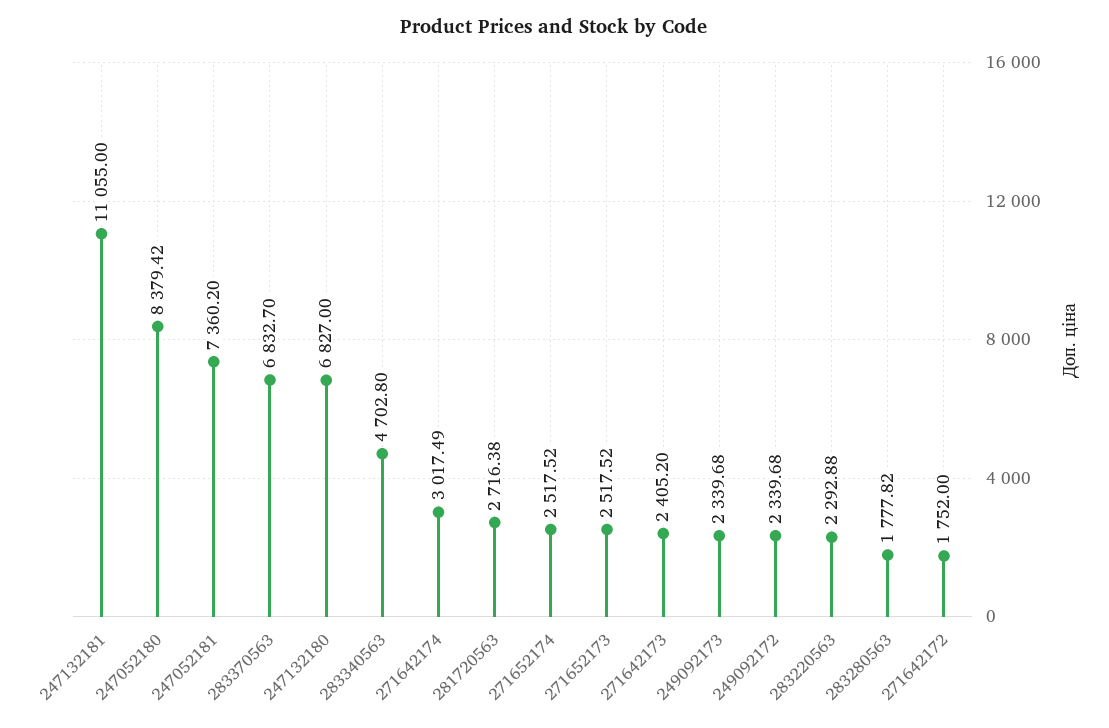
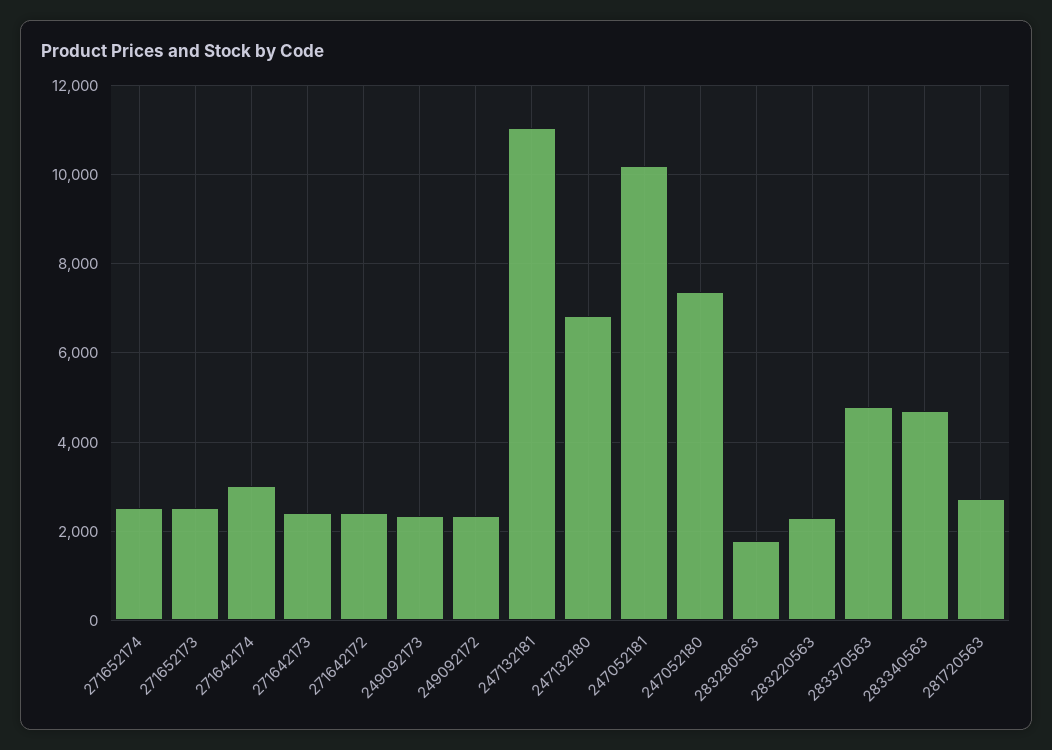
  {
    "247132181": 11055,
-   "247052180": 8379.42,
+   "247052180": 7400,
-   "247052181": 7360.2,
+   "247052181": 10200,
-   "283370563": 6832.7,
+   "283370563": 4800,
    "247132180": 6827,
    "283340563": 4702.8,
    "271642174": 3017.49,
    "281720563": 2716.38,
    "271652174": 2517.52,
    "271652173": 2517.52,
    "271642173": 2405.2,
    "249092173": 2339.68,
    "249092172": 2339.68,
    "283220563": 2292.88,
    "283280563": 1777.82,
-   "271642172": 1752
+   "271642172": 2400
  }

